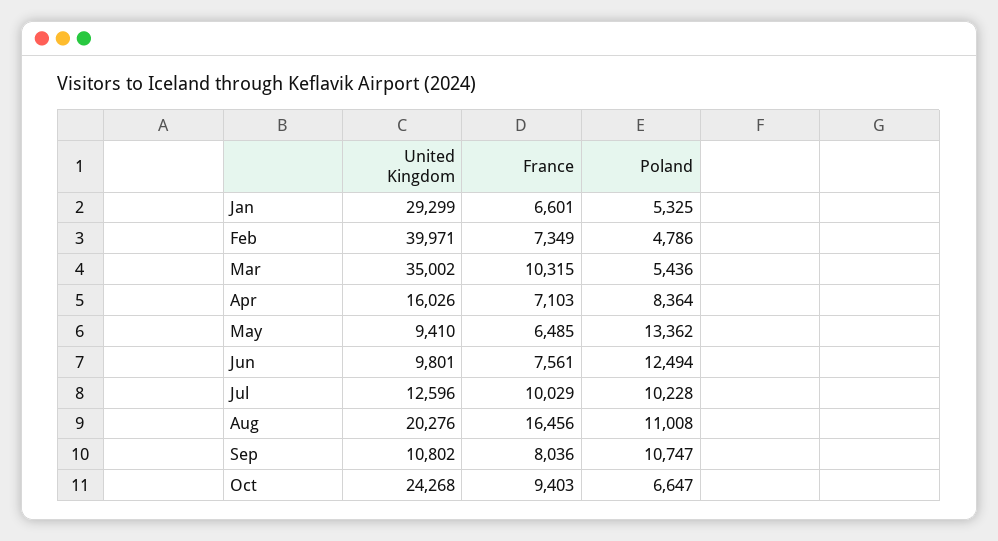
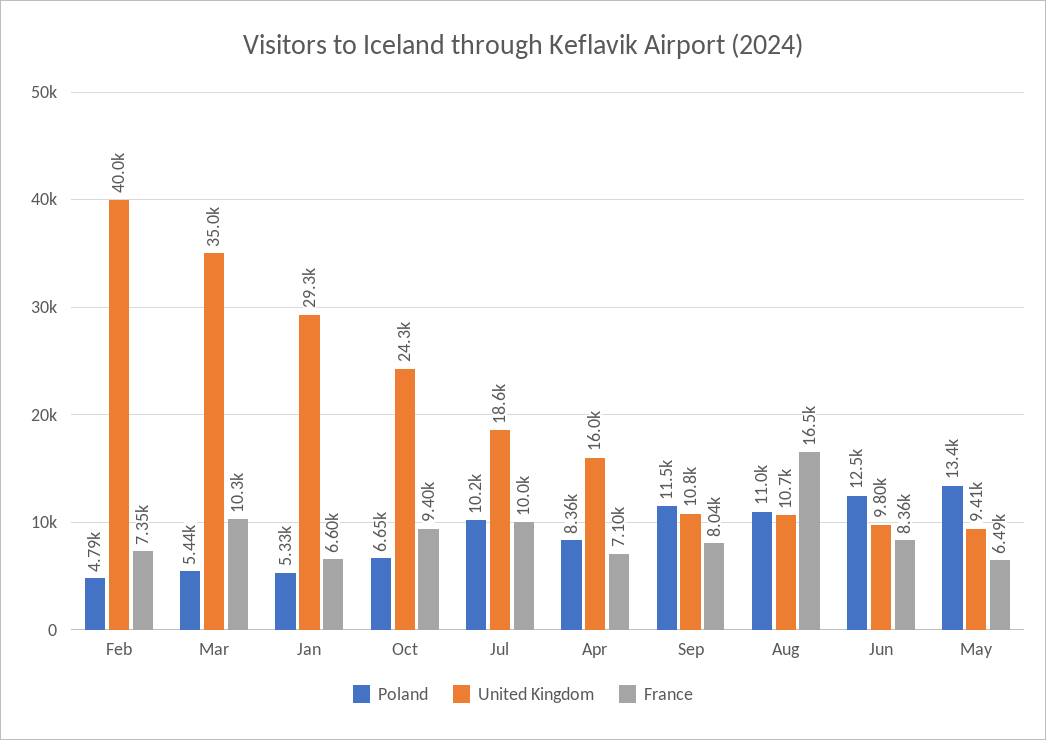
  {
    "United Kingdom": {
      "Jan": 29299,
      "Feb": 39971,
      "Mar": 35002,
      "Apr": 16026,
      "May": 9410,
      "Jun": 9801,
-     "Jul": 12596,
+     "Jul": 18600,
-     "Aug": 20276,
+     "Aug": 10700,
      "Sep": 10802,
      "Oct": 24268
    },
    "France": {
      "Jan": 6601,
      "Feb": 7349,
      "Mar": 10315,
      "Apr": 7103,
      "May": 6485,
-     "Jun": 7561,
+     "Jun": 8360,
      "Jul": 10029,
      "Aug": 16456,
      "Sep": 8036,
      "Oct": 9403
    },
    "Poland": {
      "Jan": 5325,
      "Feb": 4786,
      "Mar": 5436,
      "Apr": 8364,
      "May": 13362,
      "Jun": 12494,
      "Jul": 10228,
      "Aug": 11008,
-     "Sep": 10747,
+     "Sep": 11500,
      "Oct": 6647
    }
  }

